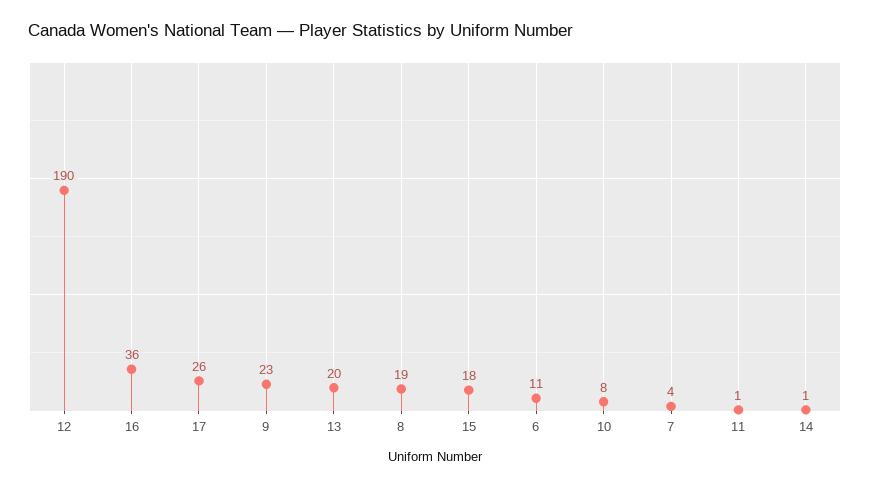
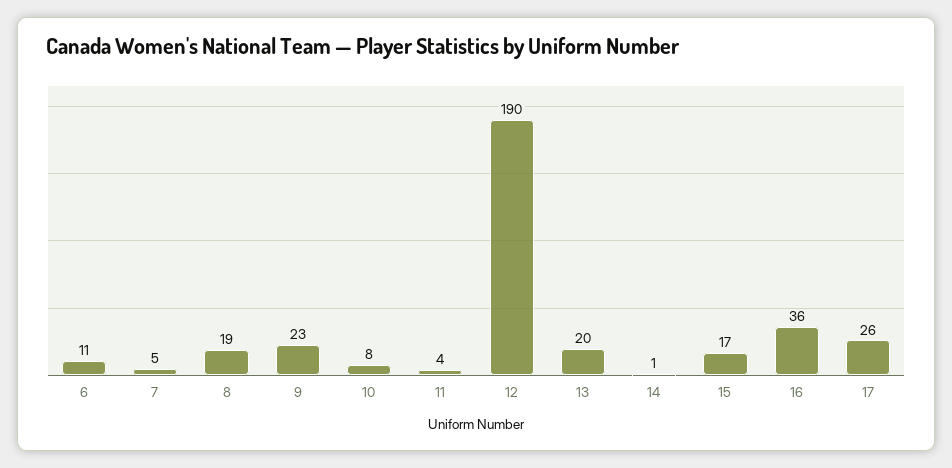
  {
    "12": 190,
    "16": 36,
    "17": 26,
    "9": 23,
    "13": 20,
    "8": 19,
-   "15": 18,
+   "15": 17,
    "6": 11,
    "10": 8,
-   "7": 4,
+   "7": 5,
-   "11": 1,
+   "11": 4,
    "14": 1
  }

